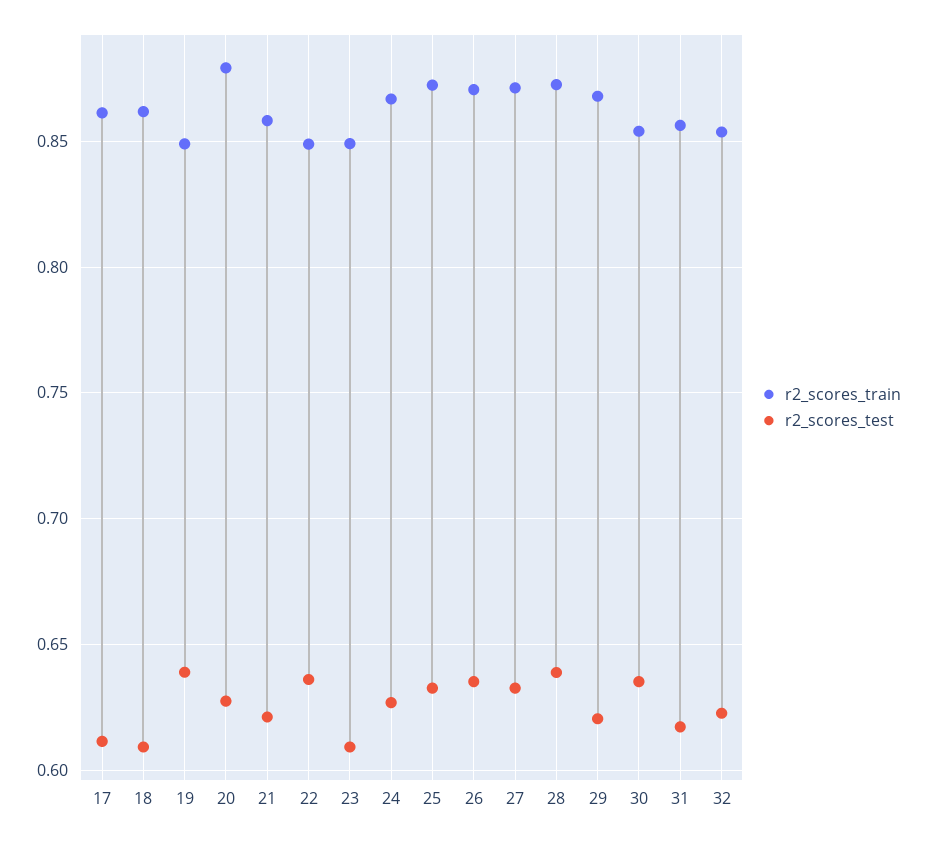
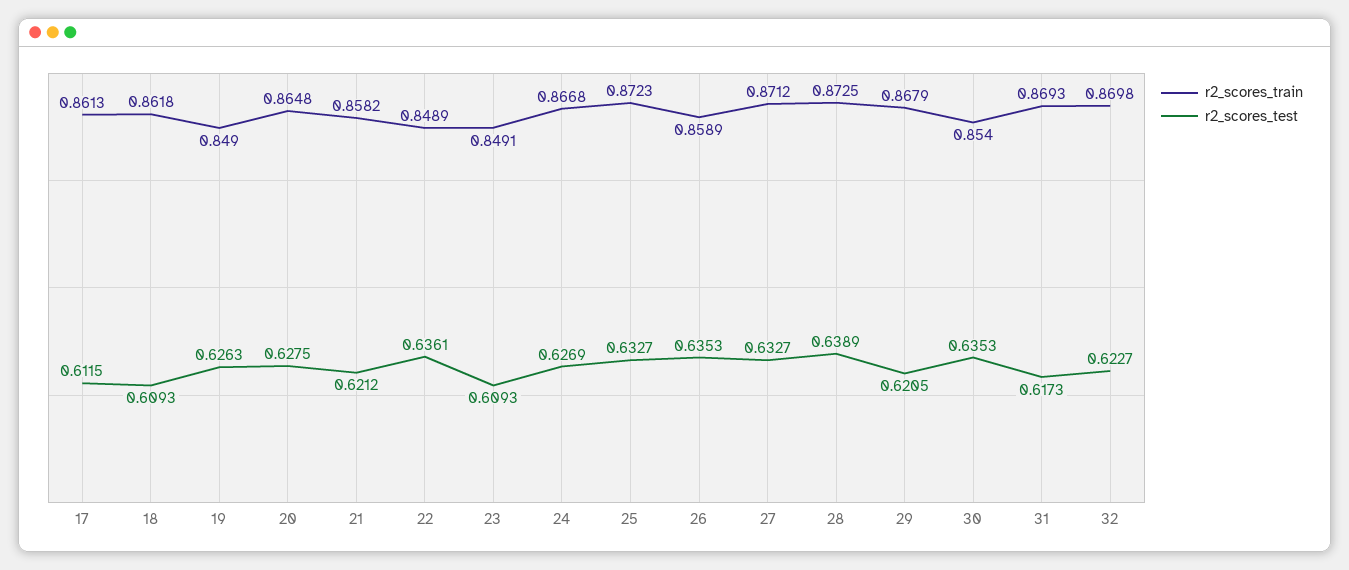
  {
    "r2_scores_train": {
      "17": 0.8613,
      "18": 0.8618,
      "19": 0.849,
-     "20": 0.88,
+     "20": 0.8648,
      "21": 0.8582,
      "22": 0.8489,
      "23": 0.8491,
      "24": 0.8668,
      "25": 0.8723,
-     "26": 0.87,
+     "26": 0.8589,
      "27": 0.8712,
      "28": 0.8725,
      "29": 0.8679,
      "30": 0.854,
-     "31": 0.855,
+     "31": 0.8693,
-     "32": 0.855
+     "32": 0.8698
    },
    "r2_scores_test": {
      "17": 0.6115,
      "18": 0.6093,
-     "19": 0.64,
+     "19": 0.6263,
      "20": 0.6275,
      "21": 0.6212,
      "22": 0.6361,
      "23": 0.6093,
      "24": 0.6269,
      "25": 0.6327,
      "26": 0.6353,
      "27": 0.6327,
      "28": 0.6389,
      "29": 0.6205,
      "30": 0.6353,
      "31": 0.6173,
      "32": 0.6227
    }
  }

